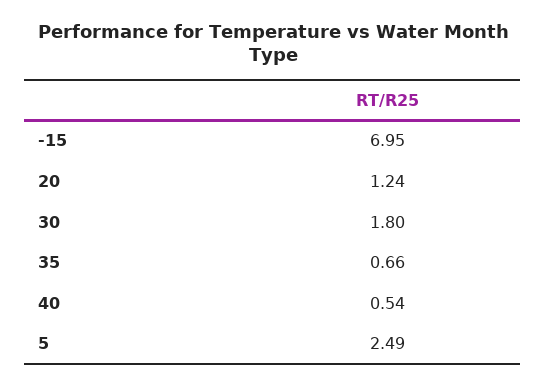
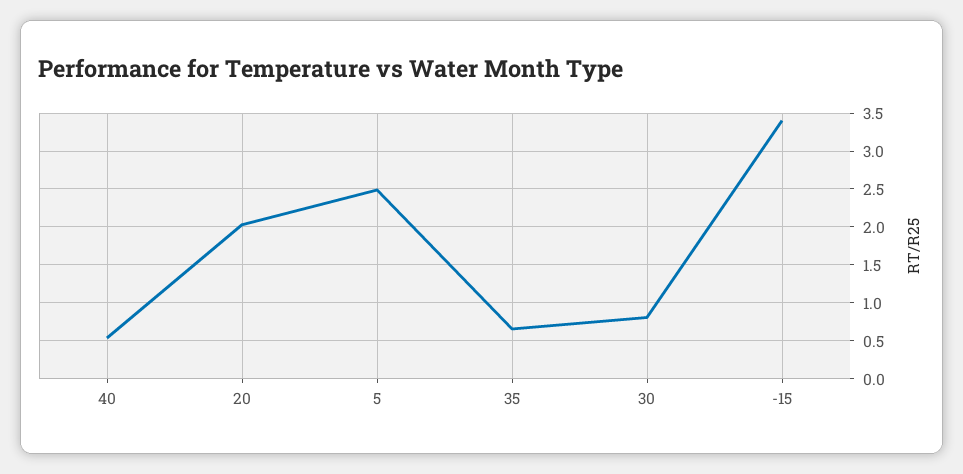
  {
-   "-15": 6.95,
+   "-15": 3.4,
-   "20": 1.24,
+   "20": 2,
-   "30": 1.8,
+   "30": 0.8,
    "35": 0.66,
    "40": 0.54,
    "5": 2.49
  }

